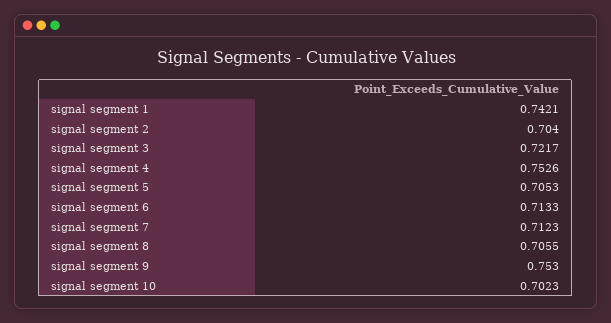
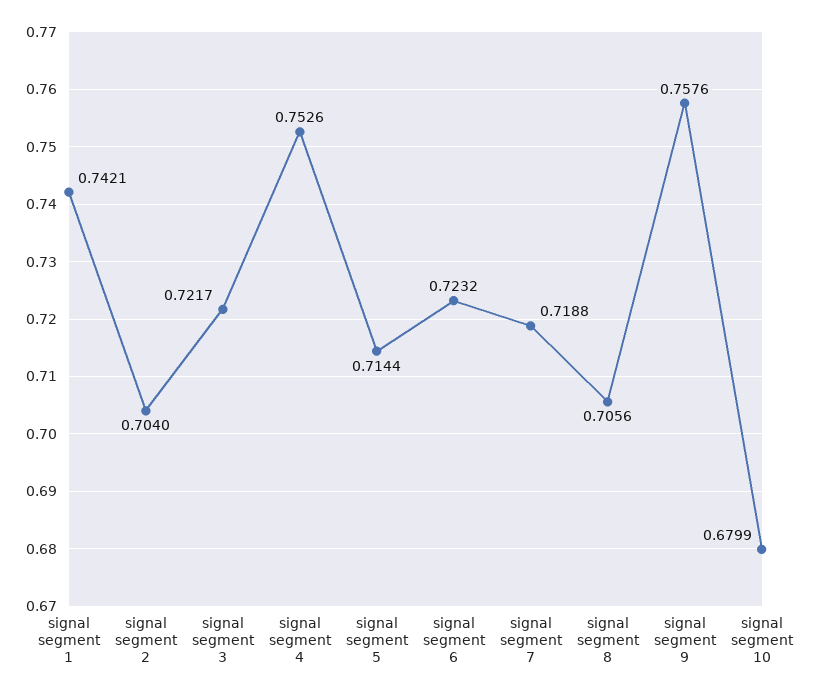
  {
    "signal segment 1": 0.7421,
    "signal segment 2": 0.704,
    "signal segment 3": 0.7217,
    "signal segment 4": 0.7526,
-   "signal segment 5": 0.7053,
+   "signal segment 5": 0.7144,
-   "signal segment 6": 0.7133,
+   "signal segment 6": 0.7232,
-   "signal segment 7": 0.7123,
+   "signal segment 7": 0.7188,
-   "signal segment 8": 0.7055,
+   "signal segment 8": 0.7056,
-   "signal segment 9": 0.753,
+   "signal segment 9": 0.7576,
-   "signal segment 10": 0.7023
+   "signal segment 10": 0.6799
  }

